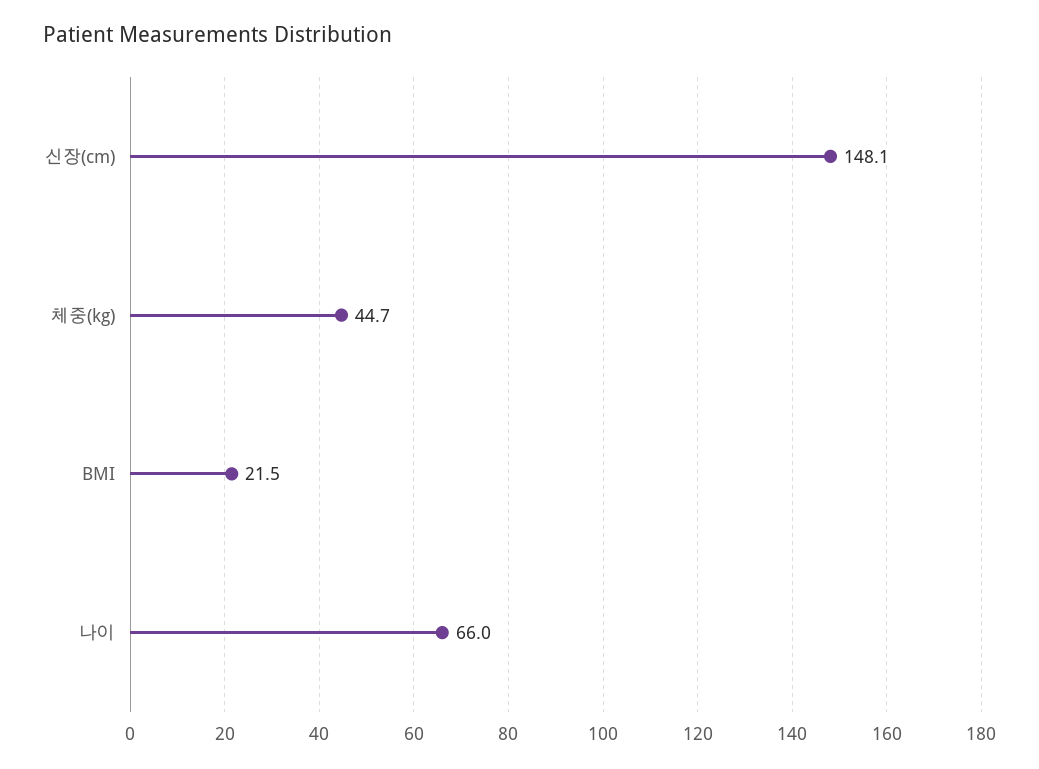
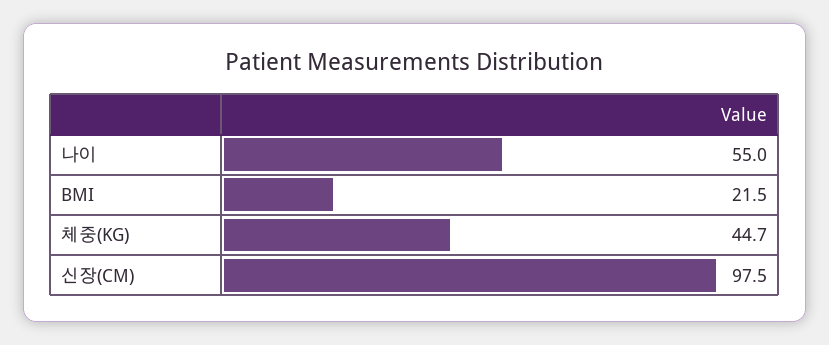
  {
-   "신장(cm)": 148.1,
+   "신장(cm)": 97.5,
    "체중(kg)": 44.7,
    "BMI": 21.5,
-   "나이": 66
+   "나이": 55
  }

